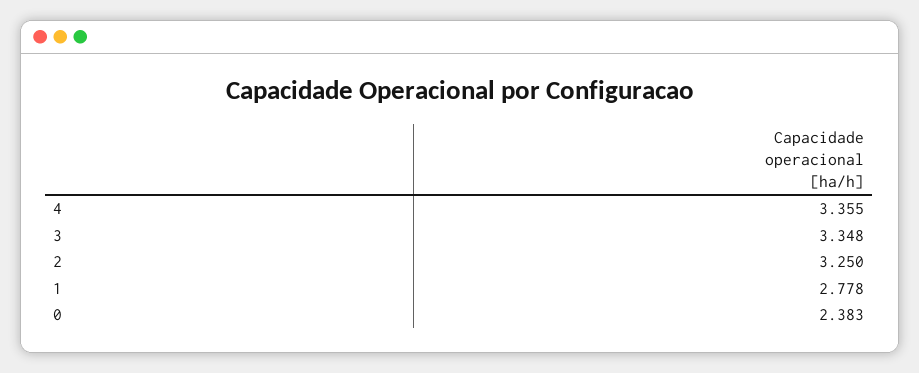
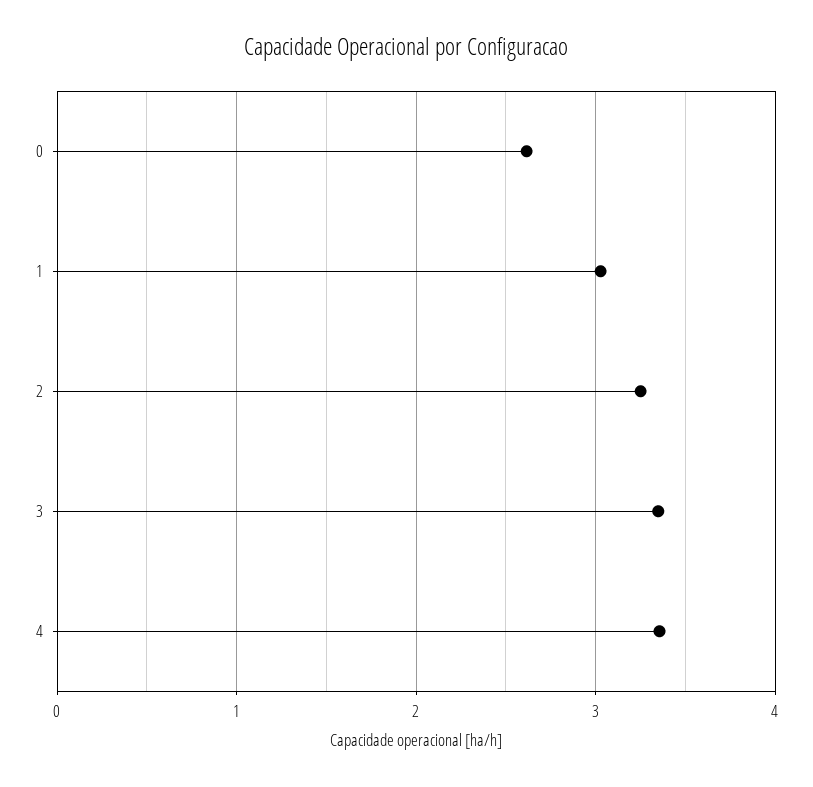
  {
    "4": 3.355,
    "3": 3.348,
    "2": 3.25,
-   "1": 2.778,
+   "1": 3,
-   "0": 2.383
+   "0": 2.6
  }

